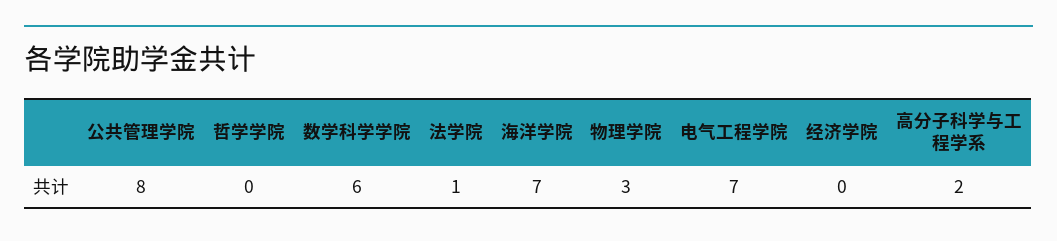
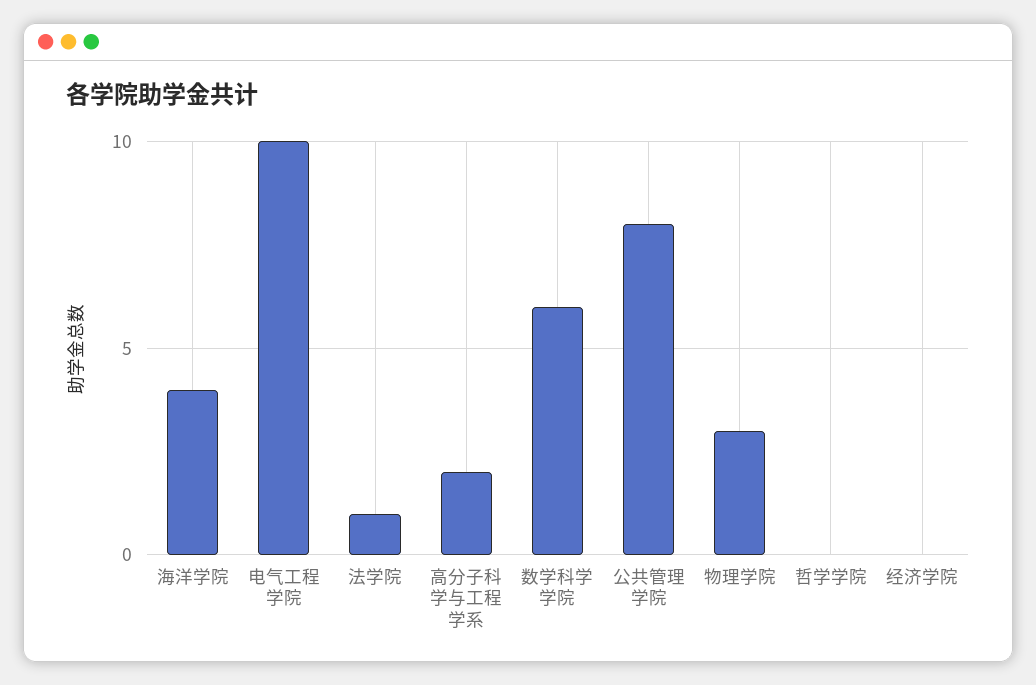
  {
    "公共管理学院": 8,
    "哲学学院": 0,
    "数学科学学院": 6,
    "法学院": 1,
-   "海洋学院": 7,
+   "海洋学院": 4,
    "物理学院": 3,
-   "电气工程学院": 7,
+   "电气工程学院": 10,
    "经济学院": 0,
    "高分子科学与工程学系": 2
  }

